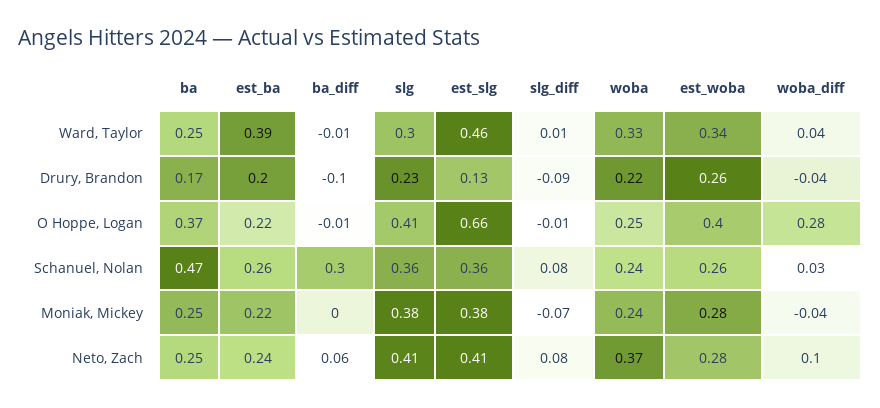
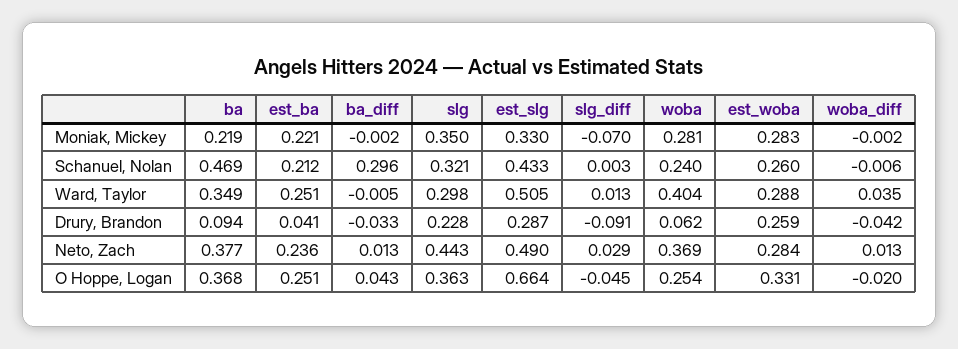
  {
    "ba": {
-     "Ward, Taylor": 0.25,
+     "Ward, Taylor": 0.349,
-     "Drury, Brandon": 0.17,
+     "Drury, Brandon": 0.094,
      "O Hoppe, Logan": 0.368,
      "Schanuel, Nolan": 0.469,
-     "Moniak, Mickey": 0.25,
+     "Moniak, Mickey": 0.219,
-     "Neto, Zach": 0.25
+     "Neto, Zach": 0.377
    },
    "est_ba": {
-     "Ward, Taylor": 0.39,
+     "Ward, Taylor": 0.251,
-     "Drury, Brandon": 0.2,
+     "Drury, Brandon": 0.041,
-     "O Hoppe, Logan": 0.22,
+     "O Hoppe, Logan": 0.251,
-     "Schanuel, Nolan": 0.26,
+     "Schanuel, Nolan": 0.212,
      "Moniak, Mickey": 0.221,
      "Neto, Zach": 0.236
    },
    "ba_diff": {
      "Ward, Taylor": -0.005,
-     "Drury, Brandon": -0.1,
+     "Drury, Brandon": -0.033,
-     "O Hoppe, Logan": -0.01,
+     "O Hoppe, Logan": 0.043,
      "Schanuel, Nolan": 0.296,
      "Moniak, Mickey": -0.002,
-     "Neto, Zach": 0.06
+     "Neto, Zach": 0.013
    },
    "slg": {
      "Ward, Taylor": 0.298,
      "Drury, Brandon": 0.228,
-     "O Hoppe, Logan": 0.41,
+     "O Hoppe, Logan": 0.363,
-     "Schanuel, Nolan": 0.36,
+     "Schanuel, Nolan": 0.321,
-     "Moniak, Mickey": 0.38,
+     "Moniak, Mickey": 0.35,
-     "Neto, Zach": 0.41
+     "Neto, Zach": 0.443
    },
    "est_slg": {
-     "Ward, Taylor": 0.46,
+     "Ward, Taylor": 0.505,
-     "Drury, Brandon": 0.13,
+     "Drury, Brandon": 0.287,
      "O Hoppe, Logan": 0.664,
-     "Schanuel, Nolan": 0.36,
+     "Schanuel, Nolan": 0.433,
-     "Moniak, Mickey": 0.38,
+     "Moniak, Mickey": 0.33,
-     "Neto, Zach": 0.41
+     "Neto, Zach": 0.49
    },
    "slg_diff": {
      "Ward, Taylor": 0.013,
      "Drury, Brandon": -0.091,
-     "O Hoppe, Logan": -0.01,
+     "O Hoppe, Logan": -0.045,
-     "Schanuel, Nolan": 0.08,
+     "Schanuel, Nolan": 0.003,
      "Moniak, Mickey": -0.07,
-     "Neto, Zach": 0.08
+     "Neto, Zach": 0.029
    },
    "woba": {
-     "Ward, Taylor": 0.33,
+     "Ward, Taylor": 0.404,
-     "Drury, Brandon": 0.22,
+     "Drury, Brandon": 0.062,
      "O Hoppe, Logan": 0.254,
      "Schanuel, Nolan": 0.24,
-     "Moniak, Mickey": 0.24,
+     "Moniak, Mickey": 0.281,
      "Neto, Zach": 0.369
    },
    "est_woba": {
-     "Ward, Taylor": 0.34,
+     "Ward, Taylor": 0.288,
      "Drury, Brandon": 0.259,
-     "O Hoppe, Logan": 0.4,
+     "O Hoppe, Logan": 0.331,
      "Schanuel, Nolan": 0.26,
      "Moniak, Mickey": 0.283,
      "Neto, Zach": 0.284
    },
    "woba_diff": {
      "Ward, Taylor": 0.035,
      "Drury, Brandon": -0.042,
-     "O Hoppe, Logan": 0.28,
+     "O Hoppe, Logan": -0.02,
-     "Schanuel, Nolan": 0.03,
+     "Schanuel, Nolan": -0.006,
-     "Moniak, Mickey": -0.04,
+     "Moniak, Mickey": -0.002,
-     "Neto, Zach": 0.1
+     "Neto, Zach": 0.013
    }
  }

